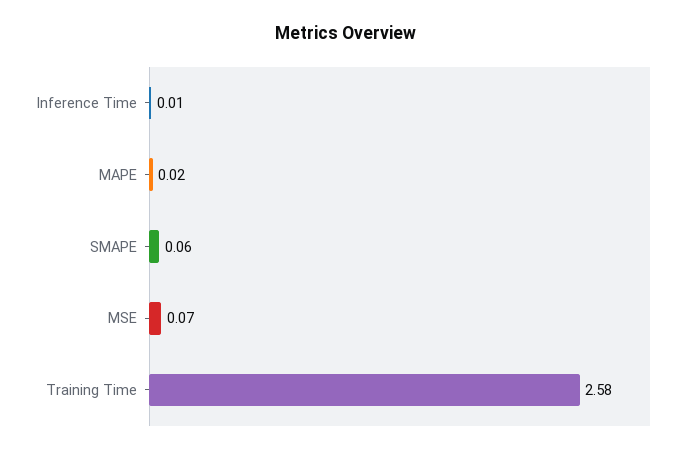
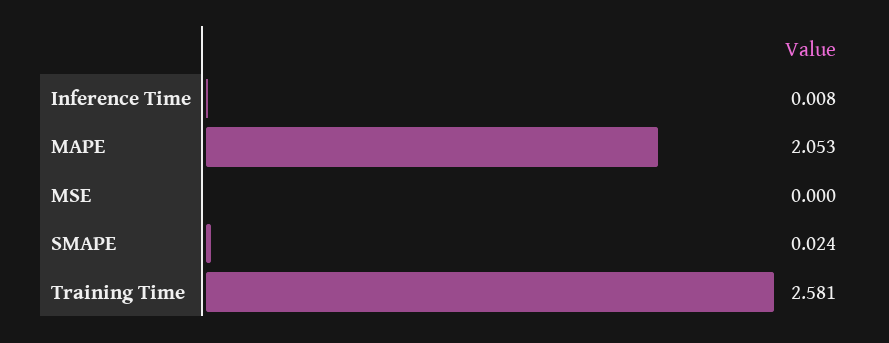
  {
    "Inference Time": 0.008,
-   "MAPE": 0.02,
+   "MAPE": 2.053,
-   "SMAPE": 0.06,
+   "SMAPE": 0.024,
-   "MSE": 0.07,
+   "MSE": 0,
    "Training Time": 2.581
  }

